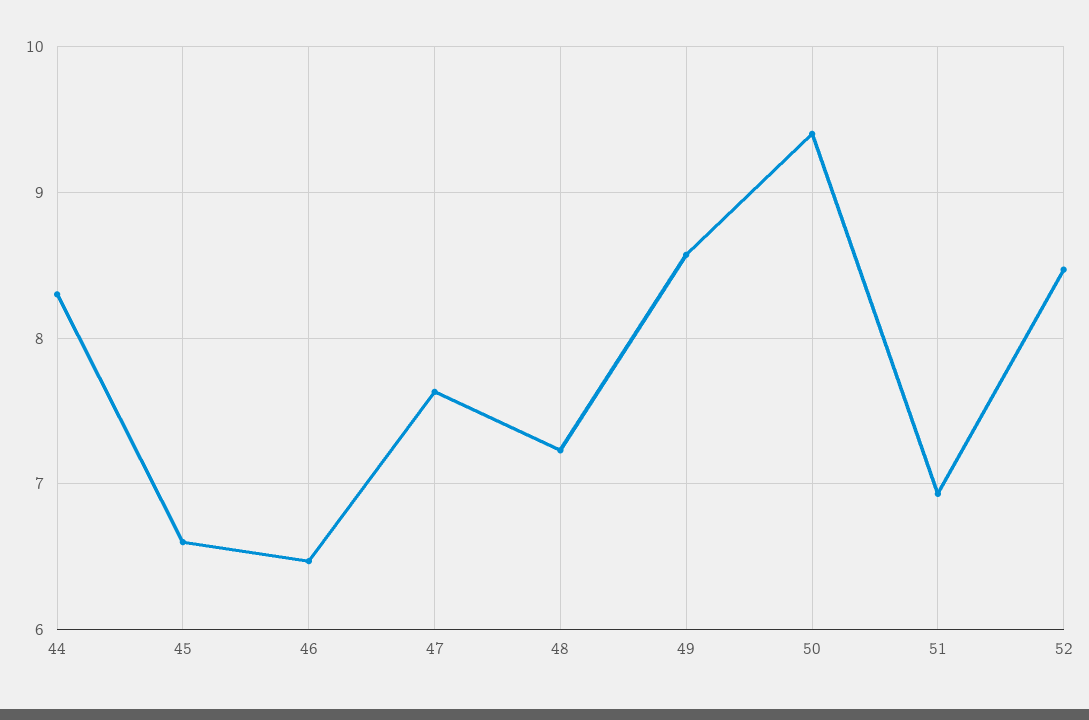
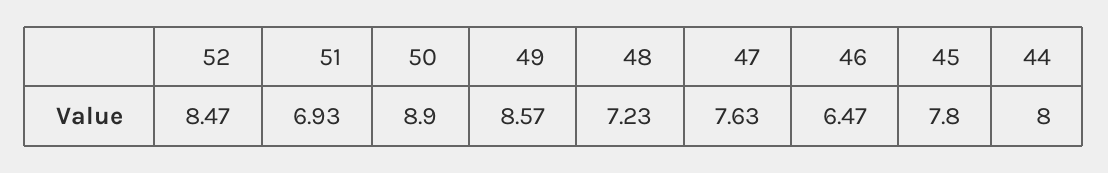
  {
-   "44": 8.3,
+   "44": 8,
-   "45": 6.6,
+   "45": 7.8,
    "46": 6.47,
    "47": 7.63,
    "48": 7.23,
    "49": 8.57,
-   "50": 9.4,
+   "50": 8.9,
    "51": 6.93,
    "52": 8.47
  }

